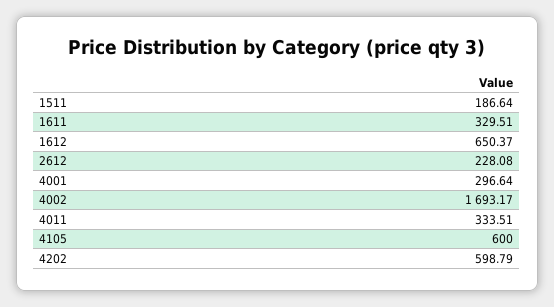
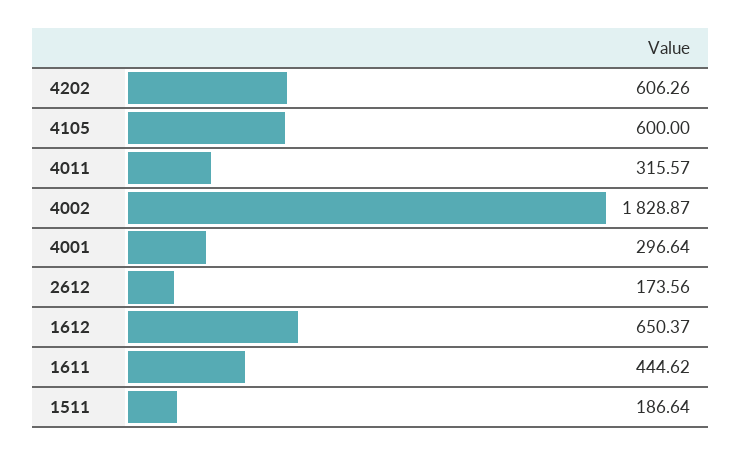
  {
    "1511": 186.64,
-   "1611": 329.51,
+   "1611": 444.62,
    "1612": 650.37,
-   "2612": 228.08,
+   "2612": 173.56,
    "4001": 296.64,
-   "4002": 1693.17,
+   "4002": 1828.87,
-   "4011": 333.51,
+   "4011": 315.57,
    "4105": 600,
-   "4202": 598.79
+   "4202": 606.26
  }

